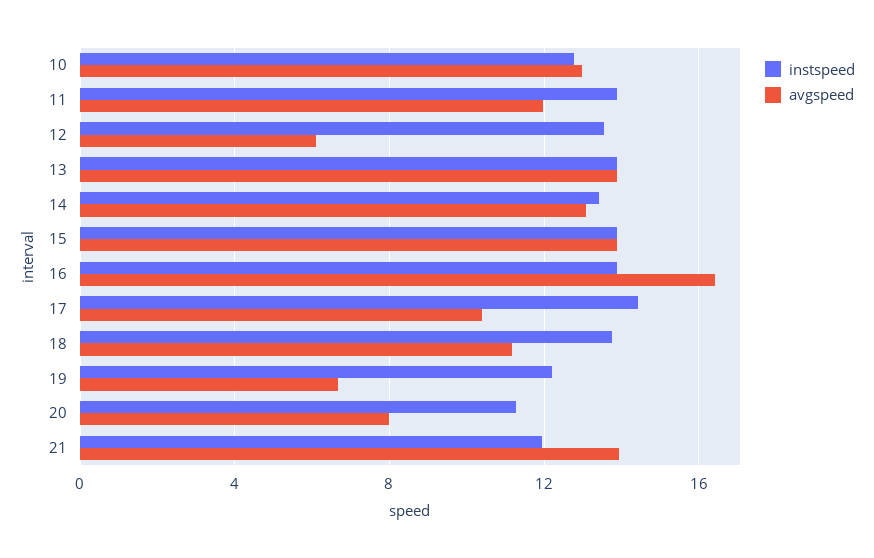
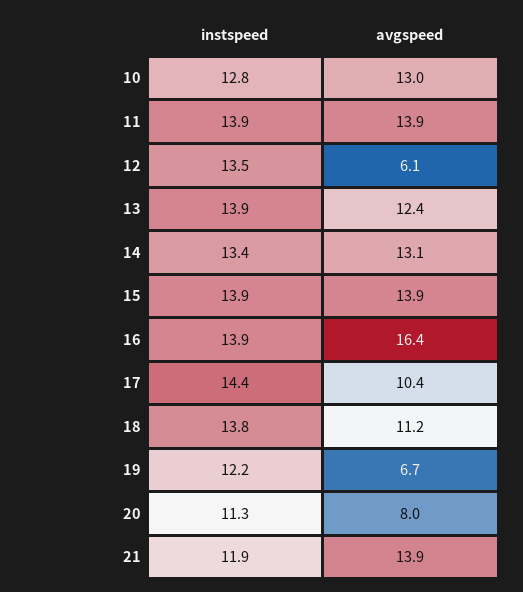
  {
    "instspeed": {
      "10": 12.8,
      "11": 13.9,
      "12": 13.5,
      "13": 13.9,
      "14": 13.4,
      "15": 13.9,
      "16": 13.9,
      "17": 14.4,
      "18": 13.8,
      "19": 12.2,
      "20": 11.3,
      "21": 11.9
    },
    "avgspeed": {
      "10": 13,
-     "11": 12,
+     "11": 13.9,
      "12": 6.1,
-     "13": 14,
+     "13": 12.4,
      "14": 13.1,
      "15": 13.9,
      "16": 16.4,
      "17": 10.4,
      "18": 11.2,
      "19": 6.7,
      "20": 8,
      "21": 13.9
    }
  }

